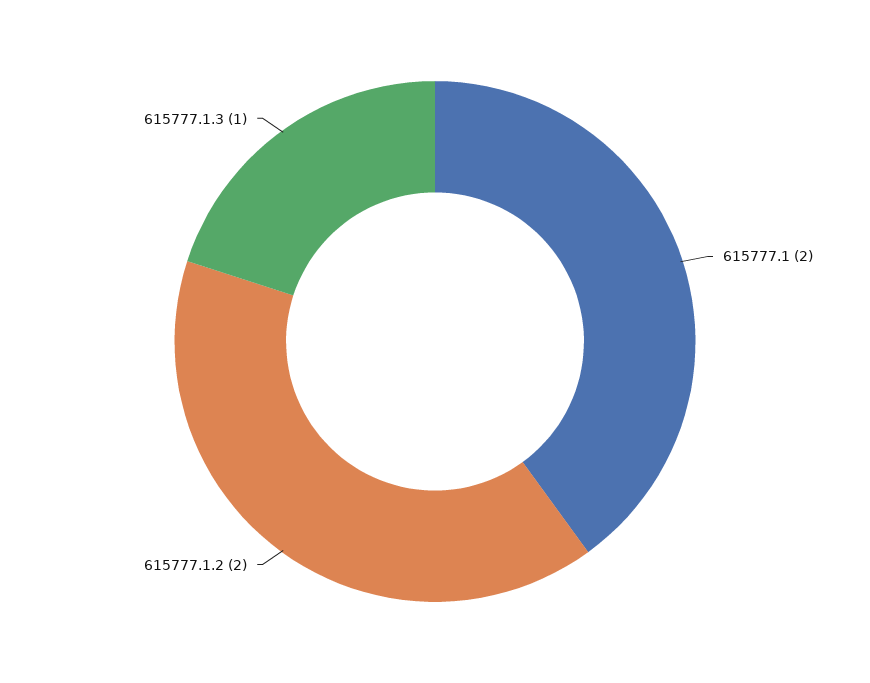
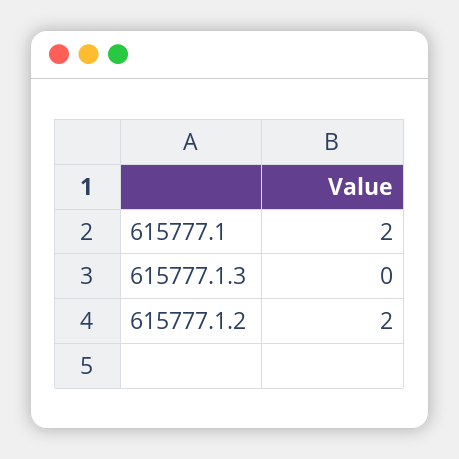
  {
    "615777.1": 2,
    "615777.1.2": 2,
-   "615777.1.3": 1
+   "615777.1.3": 0
  }

